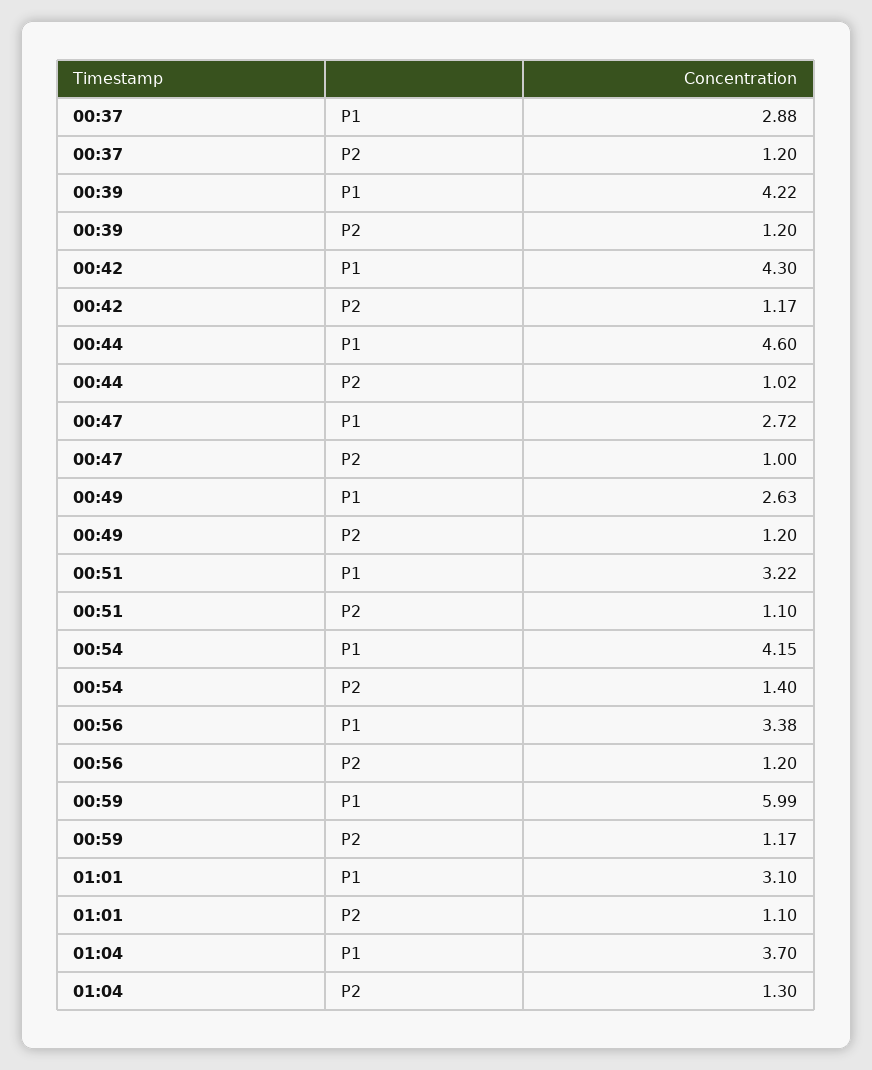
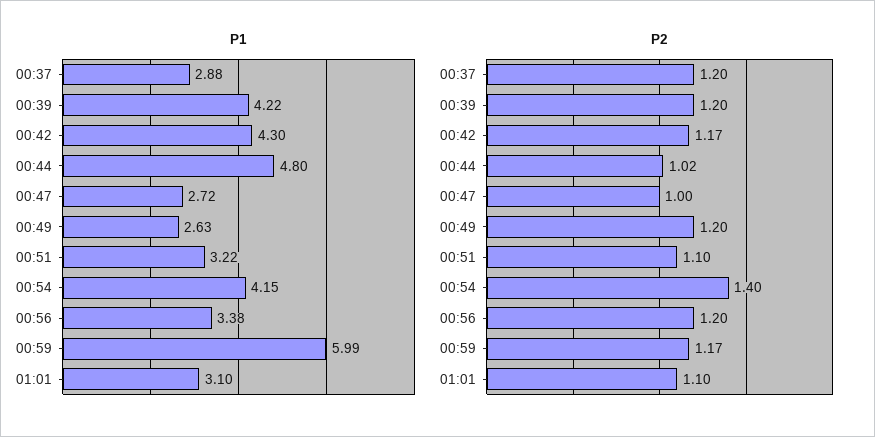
  {
    "P1": {
      "00:37": 2.88,
      "00:39": 4.22,
      "00:42": 4.3,
-     "00:44": 4.6,
+     "00:44": 4.8,
      "00:47": 2.72,
      "00:49": 2.63,
      "00:51": 3.22,
      "00:54": 4.15,
      "00:56": 3.38,
      "00:59": 5.99,
-     "01:01": 3.1,
+     "01:01": 3.1
-     "01:04": 3.7
    },
    "P2": {
      "00:37": 1.2,
      "00:39": 1.2,
      "00:42": 1.17,
      "00:44": 1.02,
      "00:47": 1,
      "00:49": 1.2,
      "00:51": 1.1,
      "00:54": 1.4,
      "00:56": 1.2,
      "00:59": 1.17,
-     "01:01": 1.1,
+     "01:01": 1.1
-     "01:04": 1.3
    }
  }

